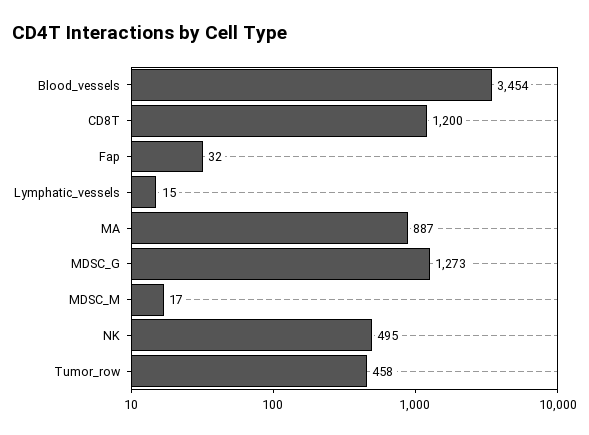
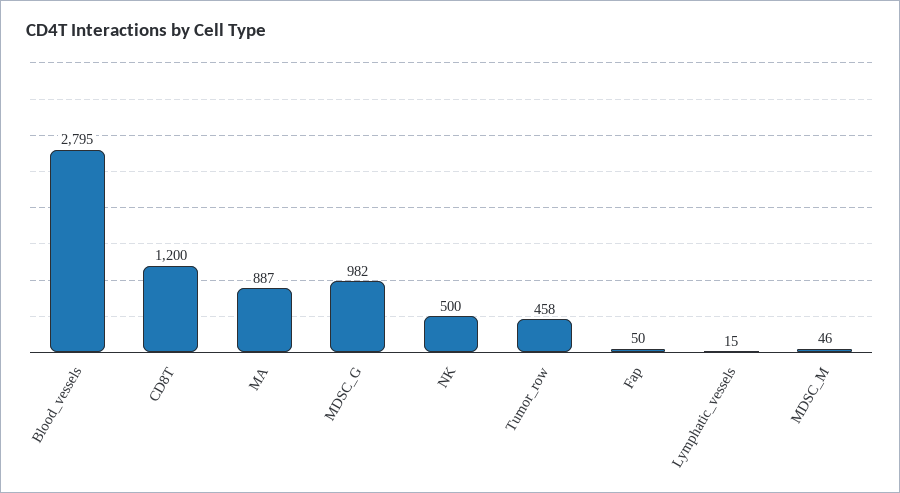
  {
-   "Blood_vessels": 3454,
+   "Blood_vessels": 2795,
    "CD8T": 1200,
-   "Fap": 32,
+   "Fap": 50,
    "Lymphatic_vessels": 15,
    "MA": 887,
-   "MDSC_G": 1273,
+   "MDSC_G": 982,
-   "MDSC_M": 17,
+   "MDSC_M": 46,
-   "NK": 495,
+   "NK": 500,
    "Tumor_row": 458
  }

